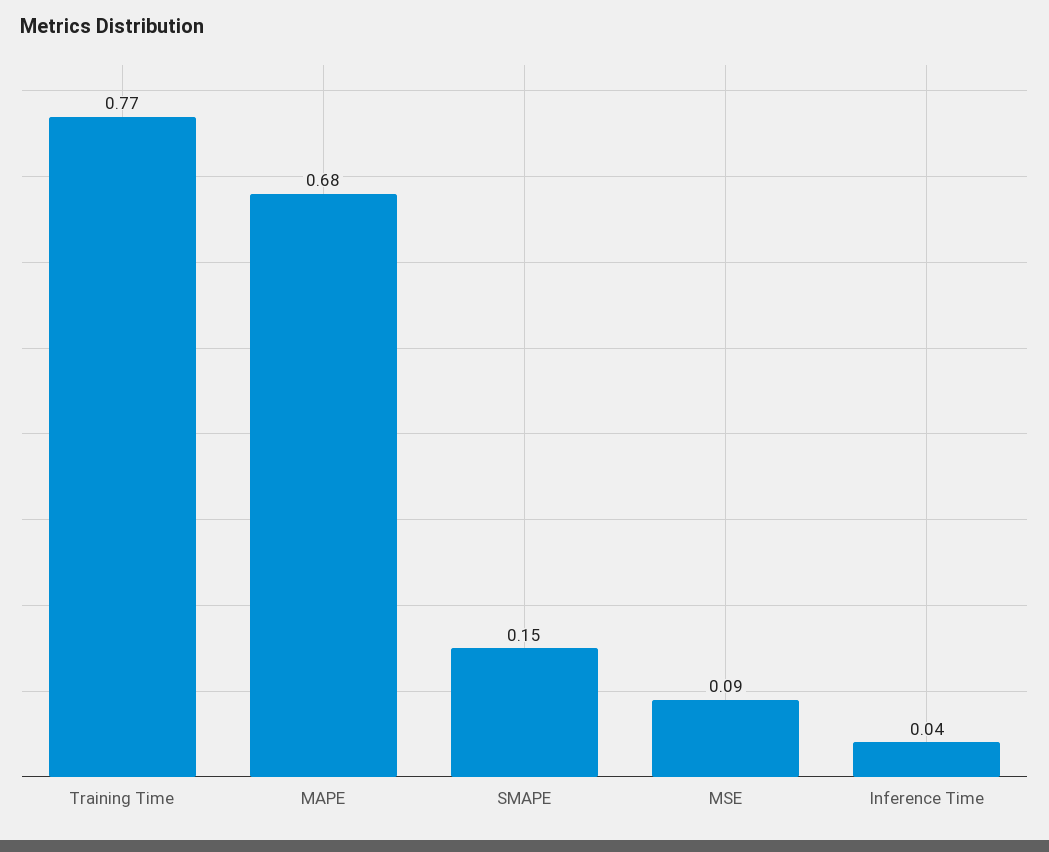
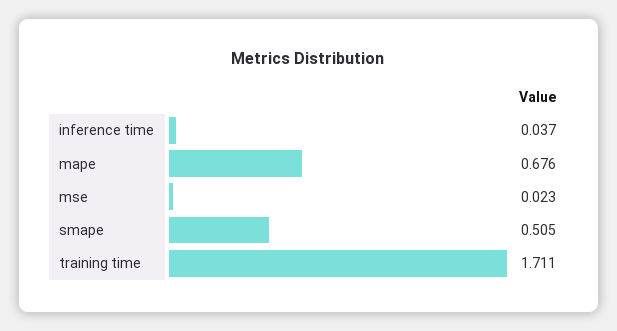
  {
-   "Training Time": 0.77,
+   "Training Time": 1.711,
    "MAPE": 0.676,
-   "SMAPE": 0.15,
+   "SMAPE": 0.505,
-   "MSE": 0.09,
+   "MSE": 0.023,
    "Inference Time": 0.037
  }

